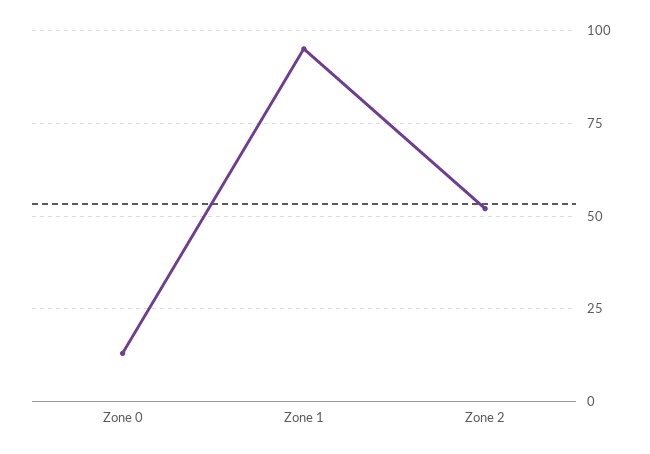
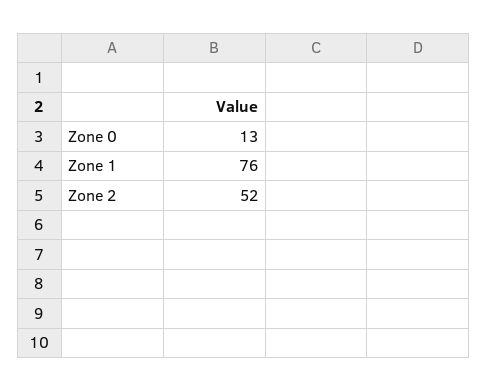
  {
    "Zone 0": 13,
-   "Zone 1": 95,
+   "Zone 1": 76,
    "Zone 2": 52
  }

